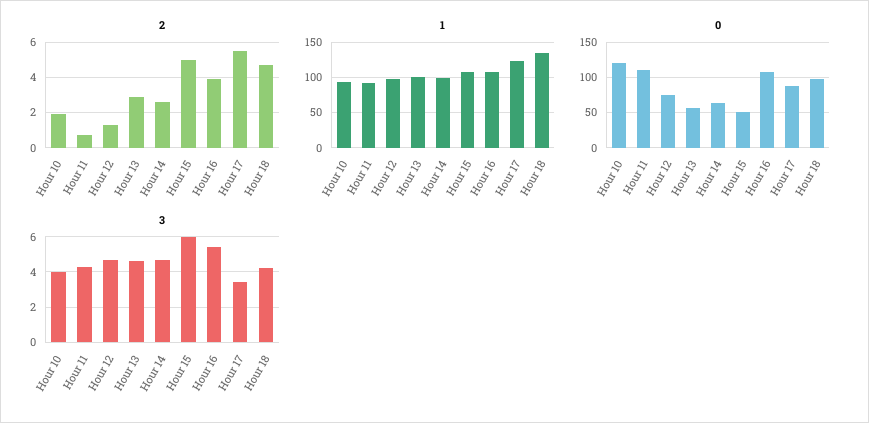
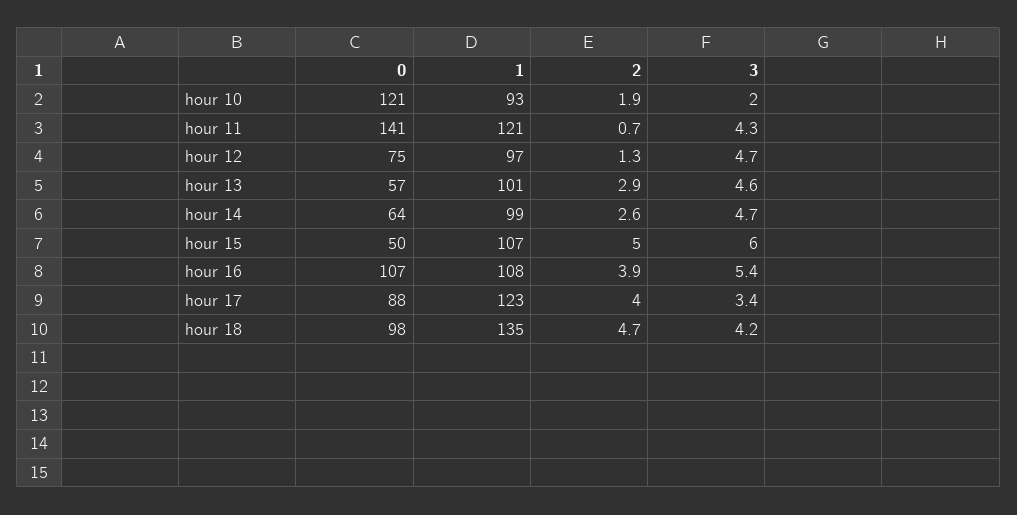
  {
    "2": {
      "Hour 10": 1.9,
      "Hour 11": 0.7,
      "Hour 12": 1.3,
      "Hour 13": 2.9,
      "Hour 14": 2.6,
      "Hour 15": 5,
      "Hour 16": 3.9,
-     "Hour 17": 5.5,
+     "Hour 17": 4,
      "Hour 18": 4.7
    },
    "1": {
      "Hour 10": 93,
-     "Hour 11": 90,
+     "Hour 11": 121,
      "Hour 12": 97,
      "Hour 13": 101,
      "Hour 14": 99,
      "Hour 15": 107,
      "Hour 16": 108,
      "Hour 17": 123,
      "Hour 18": 135
    },
    "0": {
      "Hour 10": 121,
-     "Hour 11": 110,
+     "Hour 11": 141,
      "Hour 12": 75,
      "Hour 13": 57,
      "Hour 14": 64,
      "Hour 15": 50,
      "Hour 16": 107,
      "Hour 17": 88,
      "Hour 18": 98
    },
    "3": {
-     "Hour 10": 4,
+     "Hour 10": 2,
      "Hour 11": 4.3,
      "Hour 12": 4.7,
      "Hour 13": 4.6,
      "Hour 14": 4.7,
      "Hour 15": 6,
      "Hour 16": 5.4,
      "Hour 17": 3.4,
      "Hour 18": 4.2
    }
  }

